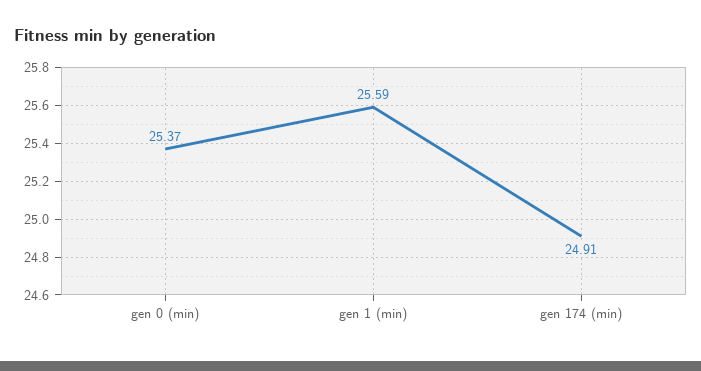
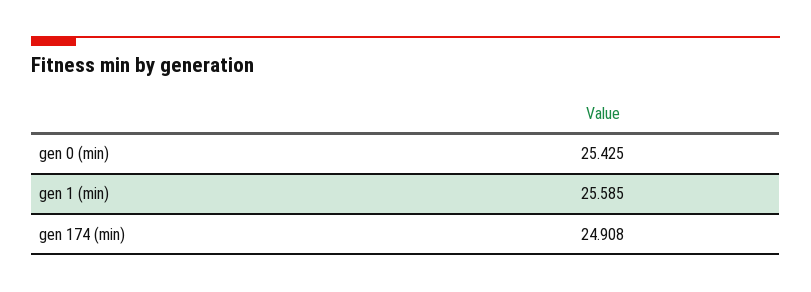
  {
-   "gen 0 (min)": 25.37,
+   "gen 0 (min)": 25.425,
    "gen 1 (min)": 25.585,
    "gen 174 (min)": 24.908
  }

